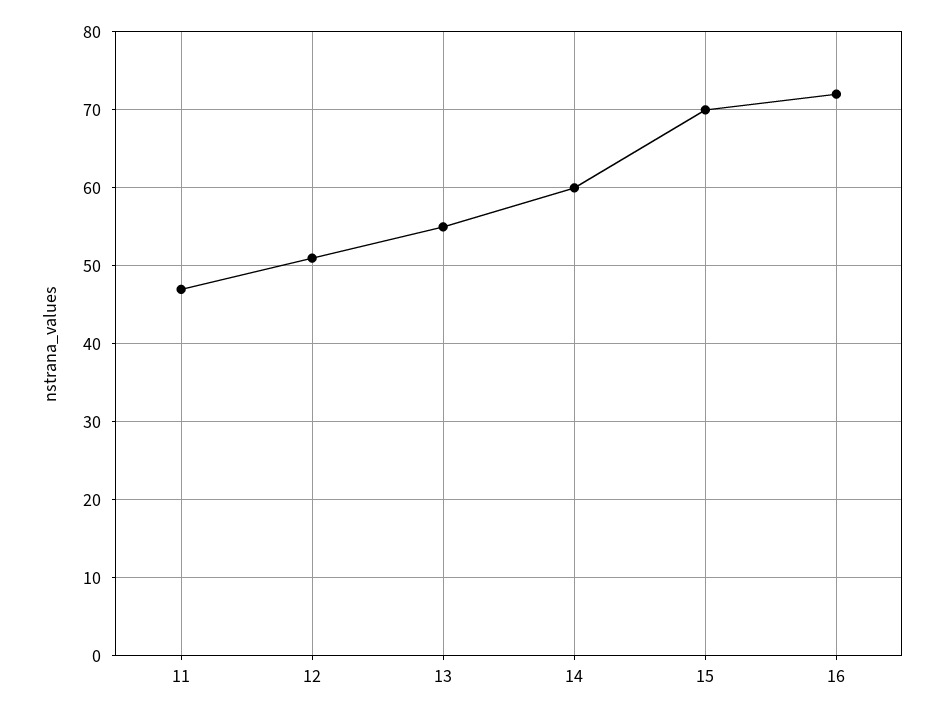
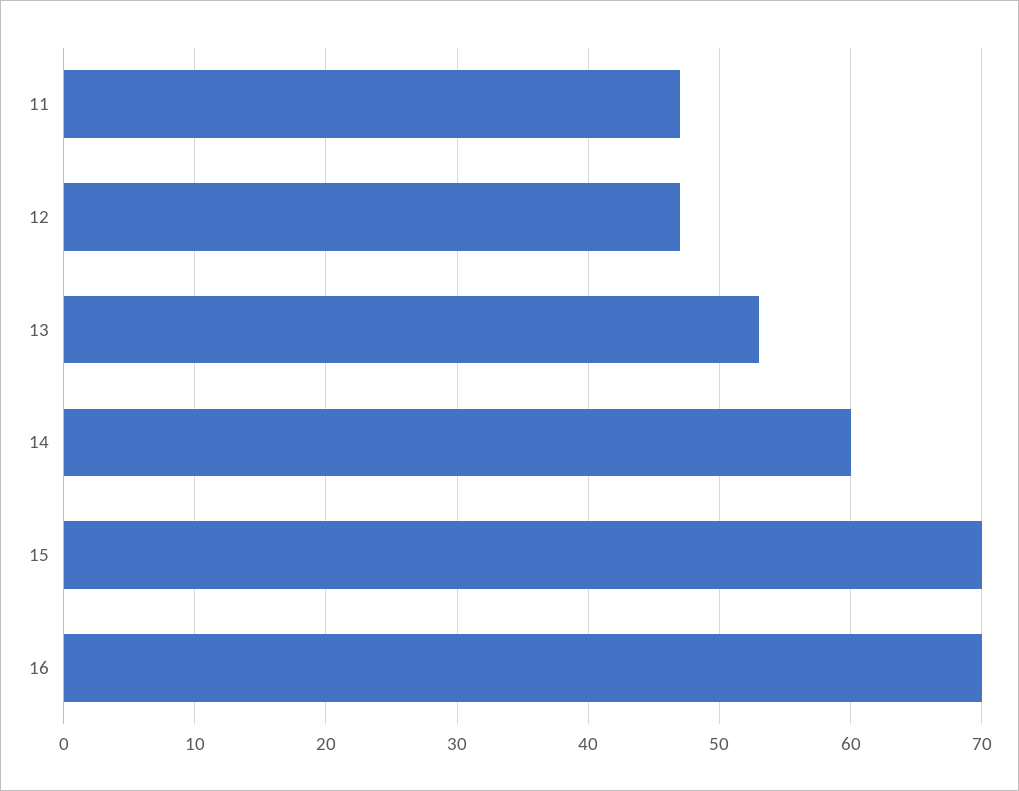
  {
    "11": 47,
-   "12": 51,
+   "12": 47,
-   "13": 55,
+   "13": 53,
    "14": 60,
    "15": 70,
-   "16": 72
+   "16": 70
  }

